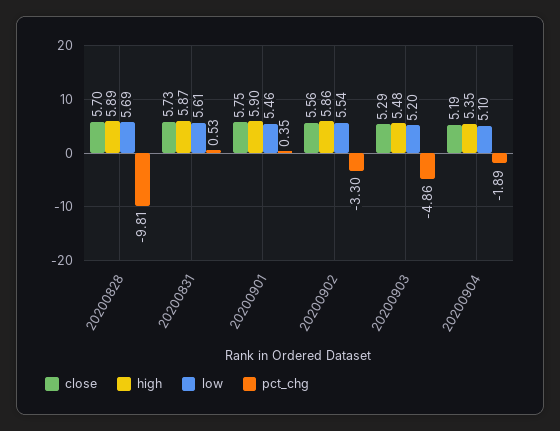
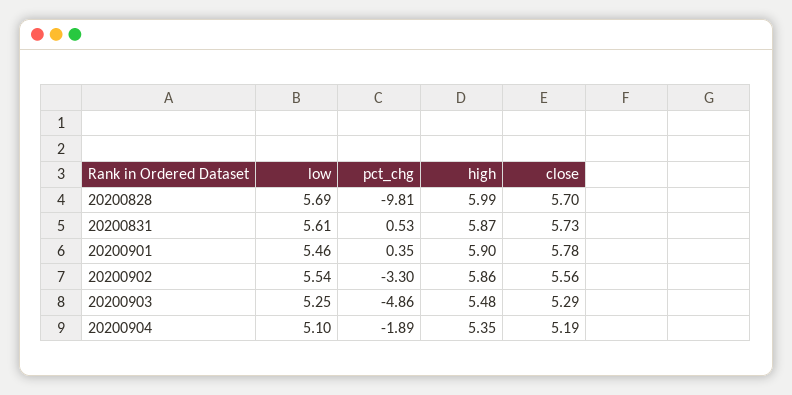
  {
    "close": {
      "20200828": 5.7,
      "20200831": 5.73,
-     "20200901": 5.75,
+     "20200901": 5.78,
      "20200902": 5.56,
      "20200903": 5.29,
      "20200904": 5.19
    },
    "high": {
-     "20200828": 5.89,
+     "20200828": 5.99,
      "20200831": 5.87,
      "20200901": 5.9,
      "20200902": 5.86,
      "20200903": 5.48,
      "20200904": 5.35
    },
    "low": {
      "20200828": 5.69,
      "20200831": 5.61,
      "20200901": 5.46,
      "20200902": 5.54,
-     "20200903": 5.2,
+     "20200903": 5.25,
      "20200904": 5.1
    },
    "pct_chg": {
      "20200828": -9.81,
      "20200831": 0.53,
      "20200901": 0.35,
      "20200902": -3.3,
      "20200903": -4.86,
      "20200904": -1.89
    }
  }

